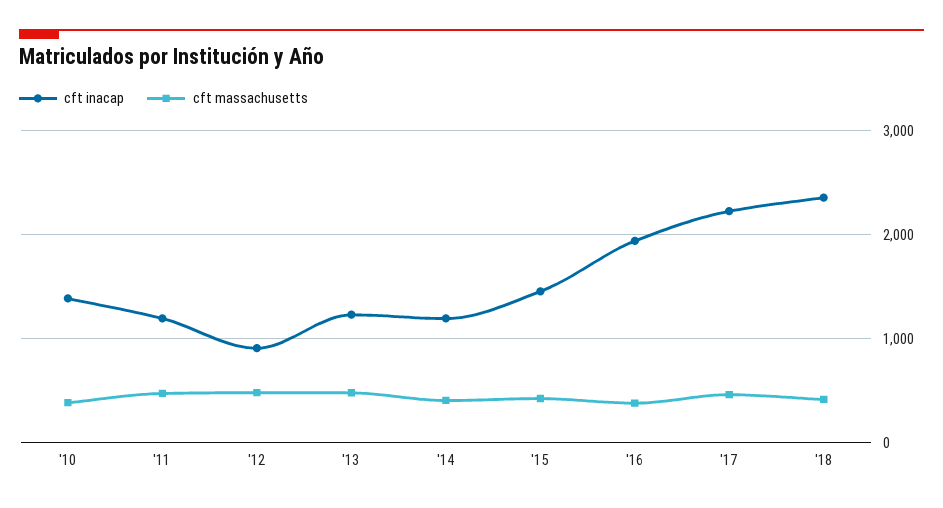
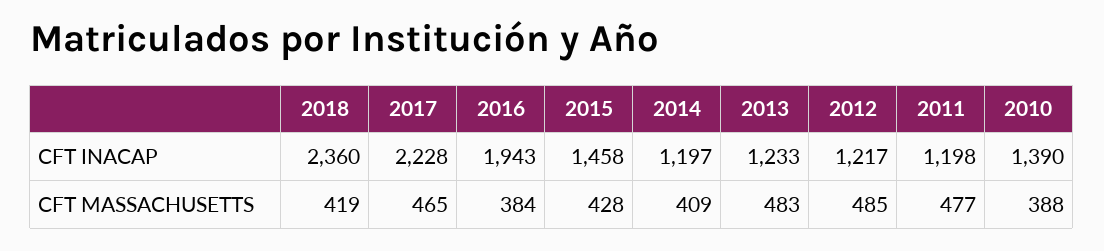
  {
    "cft inacap": {
      "'10": 1390,
      "'11": 1198,
-     "'12": 900,
+     "'12": 1217,
      "'13": 1233,
      "'14": 1197,
      "'15": 1458,
      "'16": 1943,
      "'17": 2228,
      "'18": 2360
    },
    "cft massachusetts": {
      "'10": 388,
      "'11": 477,
      "'12": 485,
      "'13": 483,
      "'14": 409,
      "'15": 428,
      "'16": 384,
      "'17": 465,
      "'18": 419
    }
  }

